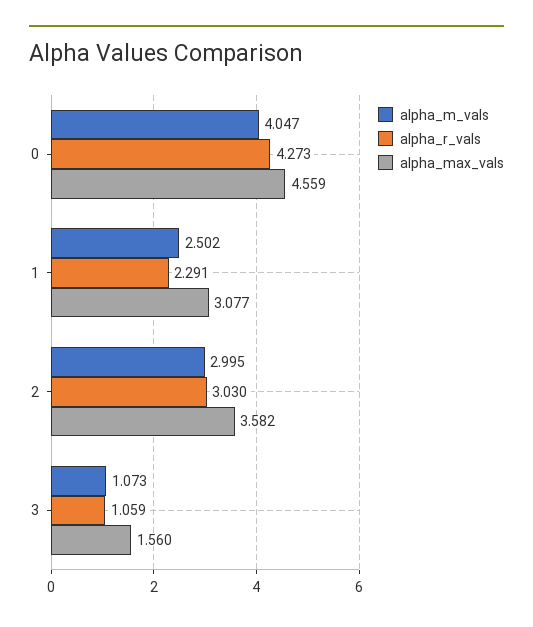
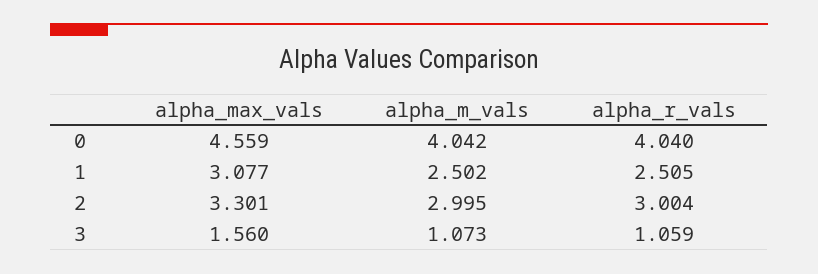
  {
    "alpha_m_vals": {
-     "0": 4.047,
+     "0": 4.042,
      "1": 2.502,
      "2": 2.995,
      "3": 1.073
    },
    "alpha_r_vals": {
-     "0": 4.273,
+     "0": 4.04,
-     "1": 2.291,
+     "1": 2.505,
-     "2": 3.03,
+     "2": 3.004,
      "3": 1.059
    },
    "alpha_max_vals": {
      "0": 4.559,
      "1": 3.077,
-     "2": 3.582,
+     "2": 3.301,
      "3": 1.56
    }
  }

